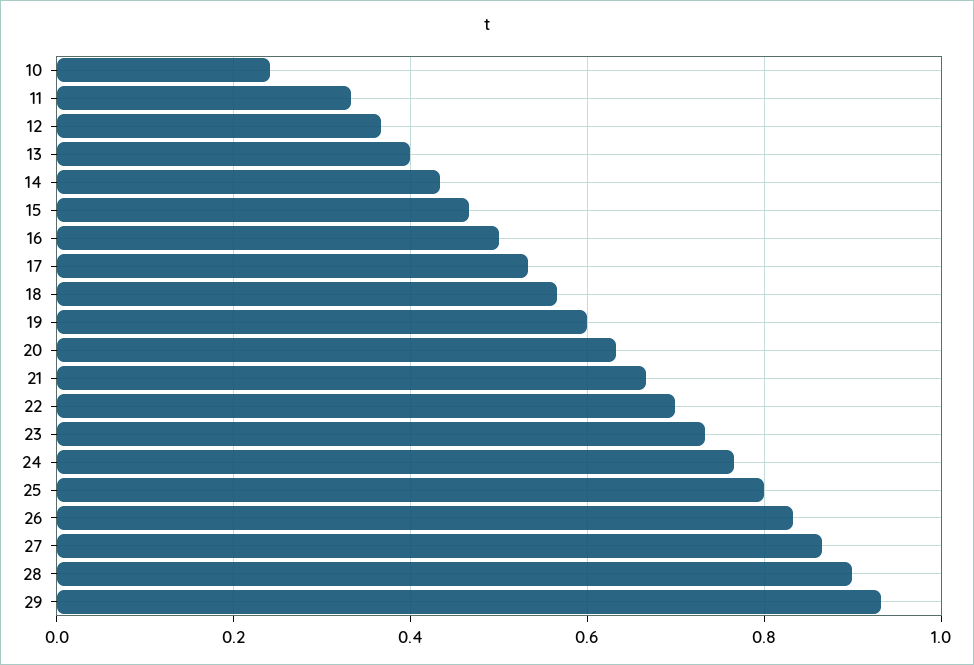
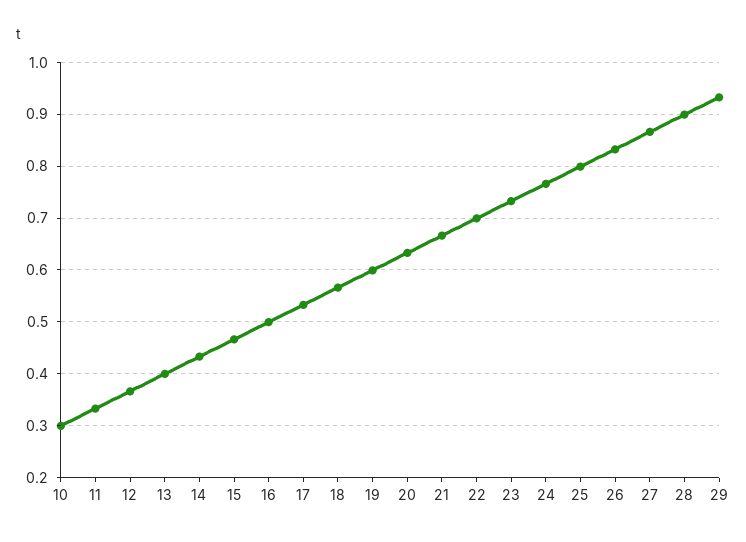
  {
-   "10": 0.24,
+   "10": 0.3,
    "11": 0.34,
    "12": 0.36,
    "13": 0.4,
    "14": 0.44,
    "15": 0.46,
    "16": 0.5,
    "17": 0.54,
    "18": 0.56,
    "19": 0.6,
    "20": 0.64,
    "21": 0.66,
    "22": 0.7,
    "23": 0.74,
    "24": 0.76,
    "25": 0.8,
    "26": 0.84,
    "27": 0.86,
    "28": 0.9,
    "29": 0.94
  }

